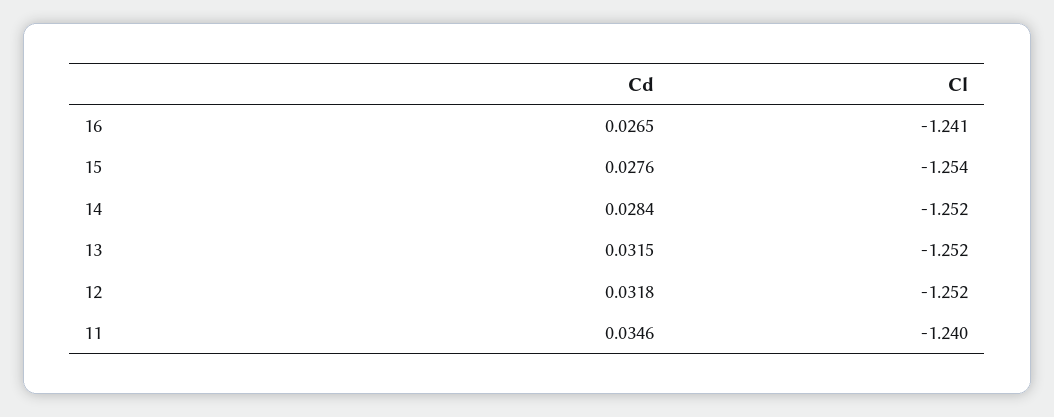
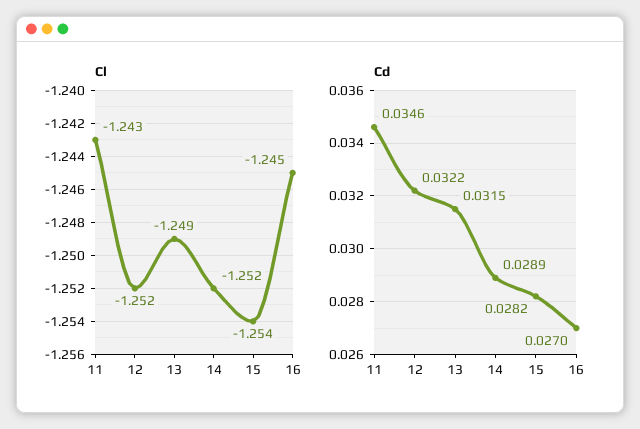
  {
    "Cd": {
-     "16": 0.0265,
+     "16": 0.027,
-     "15": 0.0276,
+     "15": 0.0282,
-     "14": 0.0284,
+     "14": 0.0289,
      "13": 0.0315,
-     "12": 0.0318,
+     "12": 0.0322,
      "11": 0.0346
    },
    "Cl": {
-     "16": -1.241,
+     "16": -1.245,
      "15": -1.254,
      "14": -1.252,
-     "13": -1.252,
+     "13": -1.249,
      "12": -1.252,
-     "11": -1.24
+     "11": -1.243
    }
  }

